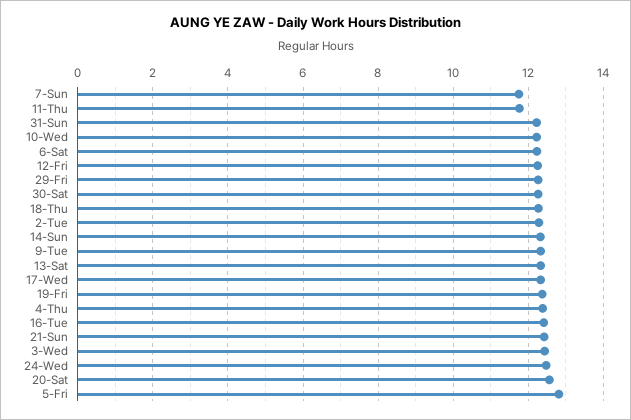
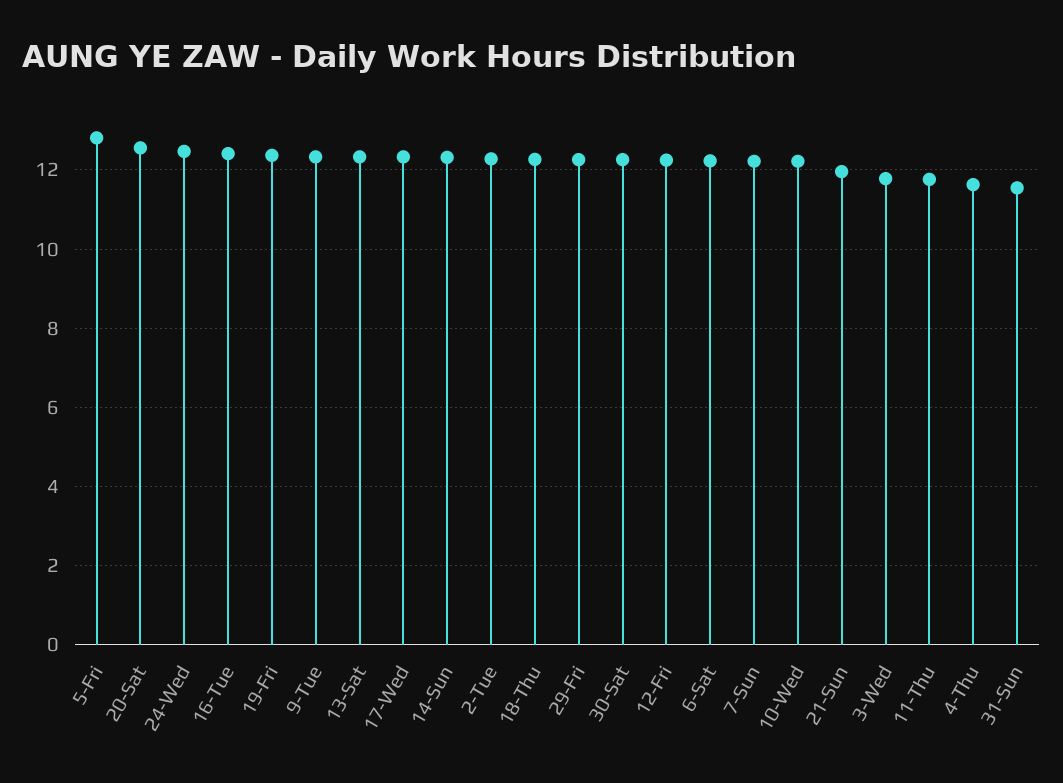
  {
-   "7-Sun": 11.8,
+   "7-Sun": 12.2,
    "11-Thu": 11.8,
-   "31-Sun": 12.2,
+   "31-Sun": 11.6,
    "10-Wed": 12.2,
    "6-Sat": 12.2,
    "12-Fri": 12.2,
    "29-Fri": 12.2,
    "30-Sat": 12.2,
    "18-Thu": 12.2,
    "2-Tue": 12.2,
    "14-Sun": 12.4,
    "9-Tue": 12.4,
    "13-Sat": 12.4,
    "17-Wed": 12.4,
    "19-Fri": 12.4,
-   "4-Thu": 12.4,
+   "4-Thu": 11.6,
    "16-Tue": 12.4,
-   "21-Sun": 12.4,
+   "21-Sun": 12,
-   "3-Wed": 12.4,
+   "3-Wed": 11.8,
    "24-Wed": 12.4,
    "20-Sat": 12.6,
    "5-Fri": 12.8
  }

